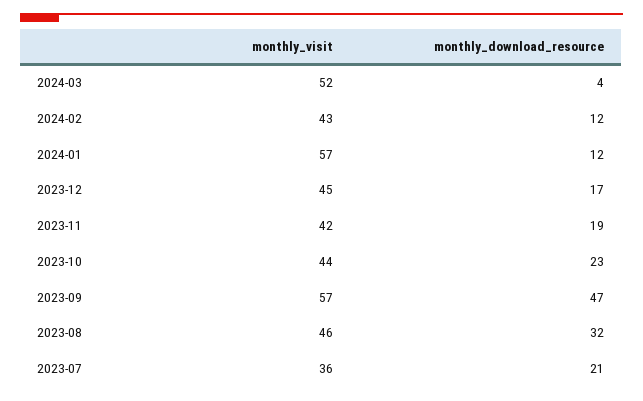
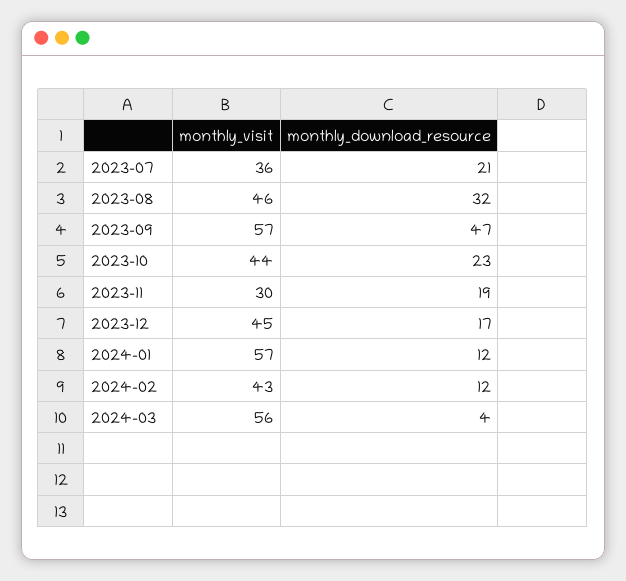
  {
    "monthly_visit": {
-     "2024-03": 52,
+     "2024-03": 56,
      "2024-02": 43,
      "2024-01": 57,
      "2023-12": 45,
-     "2023-11": 42,
+     "2023-11": 30,
      "2023-10": 44,
      "2023-09": 57,
      "2023-08": 46,
      "2023-07": 36
    },
    "monthly_download_resource": {
      "2024-03": 4,
      "2024-02": 12,
      "2024-01": 12,
      "2023-12": 17,
      "2023-11": 19,
      "2023-10": 23,
      "2023-09": 47,
      "2023-08": 32,
      "2023-07": 21
    }
  }

